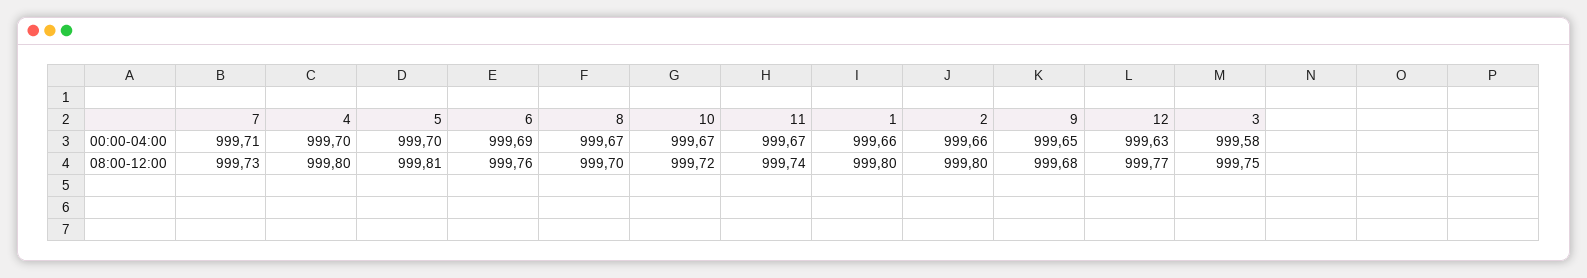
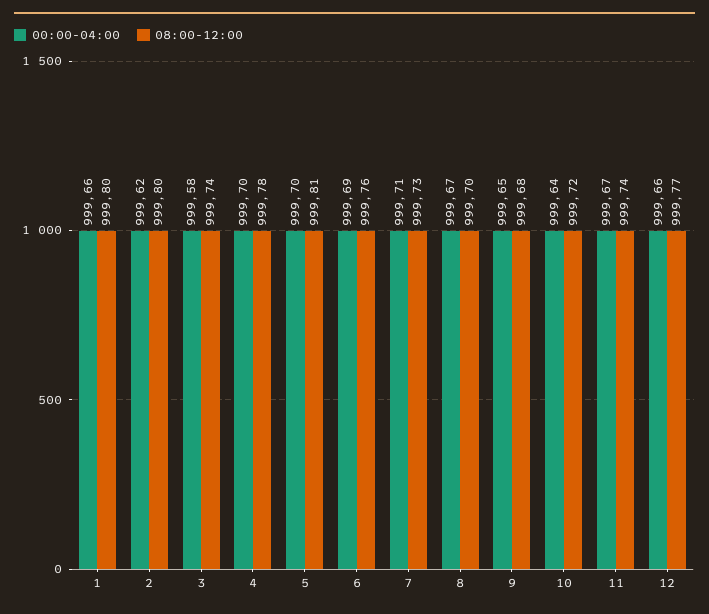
  {
    "00:00-04:00": {
      "7": 999.71,
      "4": 999.7,
      "5": 999.7,
      "6": 999.69,
      "8": 999.67,
-     "10": 999.67,
+     "10": 999.64,
      "11": 999.67,
      "1": 999.66,
-     "2": 999.66,
+     "2": 999.62,
      "9": 999.65,
-     "12": 999.63,
+     "12": 999.66,
      "3": 999.58
    },
    "08:00-12:00": {
      "7": 999.73,
-     "4": 999.8,
+     "4": 999.78,
      "5": 999.81,
      "6": 999.76,
      "8": 999.7,
      "10": 999.72,
      "11": 999.74,
      "1": 999.8,
      "2": 999.8,
      "9": 999.68,
      "12": 999.77,
-     "3": 999.75
+     "3": 999.74
    }
  }

